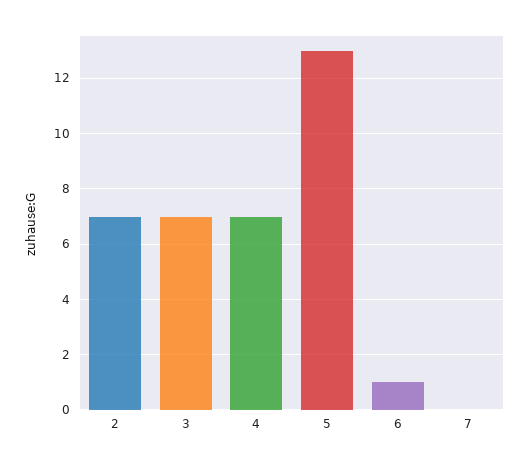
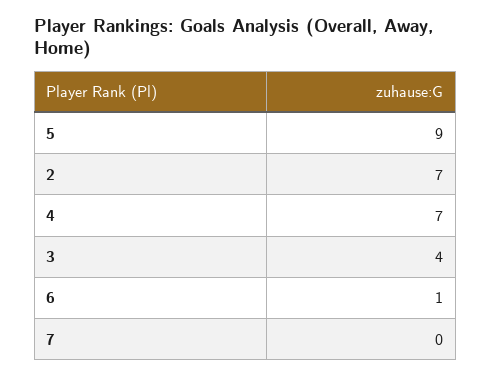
  {
    "2": 7,
-   "3": 7,
+   "3": 4,
    "4": 7,
-   "5": 13,
+   "5": 9,
    "6": 1,
    "7": 0
  }

